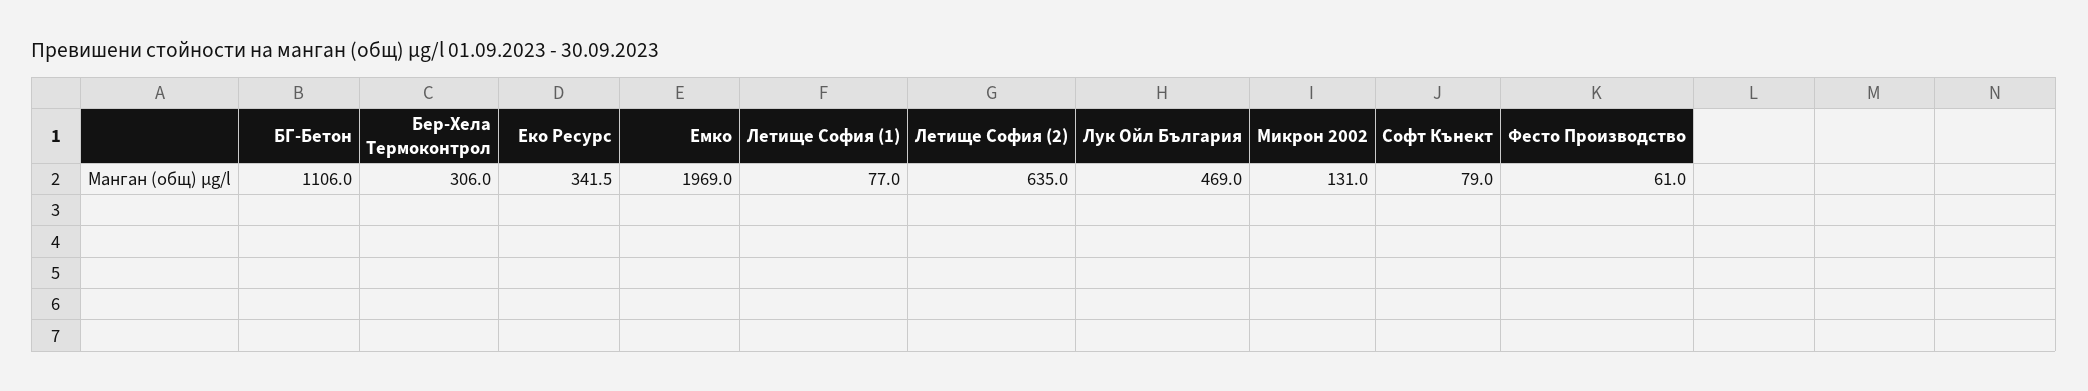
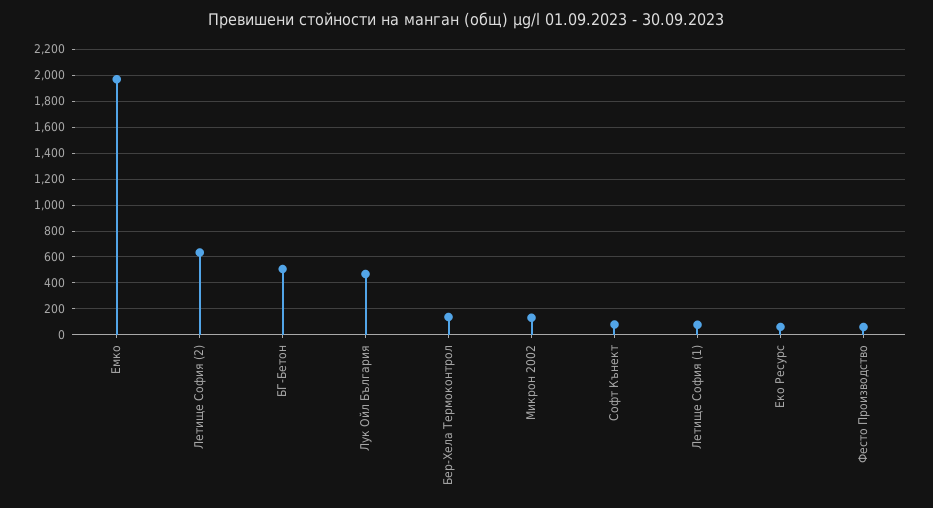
  {
-   "БГ-Бетон": 1106,
+   "БГ-Бетон": 500,
-   "Бер-Хела Термоконтрол": 306,
+   "Бер-Хела Термоконтрол": 150,
-   "Еко Ресурс": 341.5,
+   "Еко Ресурс": 50,
    "Емко": 1969,
    "Летище София (1)": 77,
    "Летище София (2)": 635,
    "Лук Ойл България": 469,
    "Микрон 2002": 131,
    "Софт Кънект": 79,
    "Фесто Производство": 61
  }

